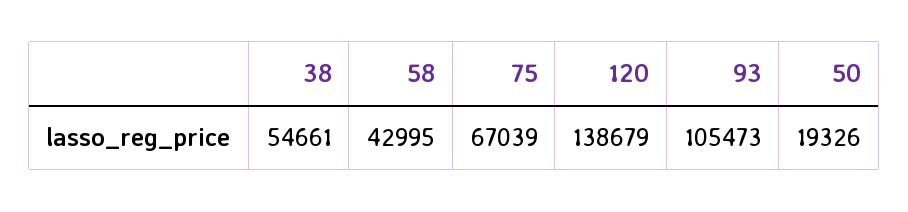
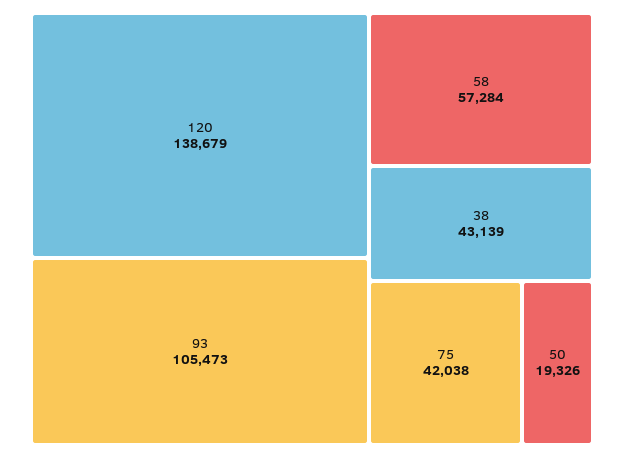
  {
-   "38": 54661,
+   "38": 43139,
-   "58": 42995,
+   "58": 57284,
-   "75": 67039,
+   "75": 42038,
    "120": 138679,
    "93": 105473,
    "50": 19326
  }

